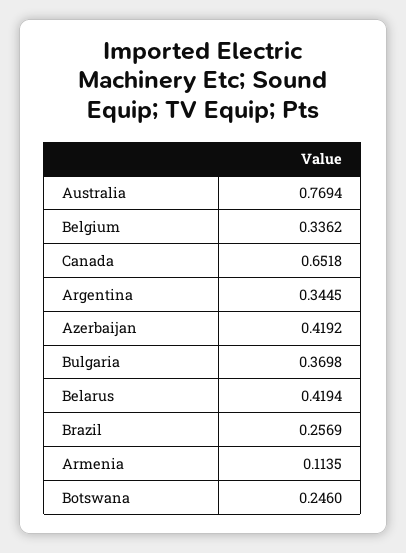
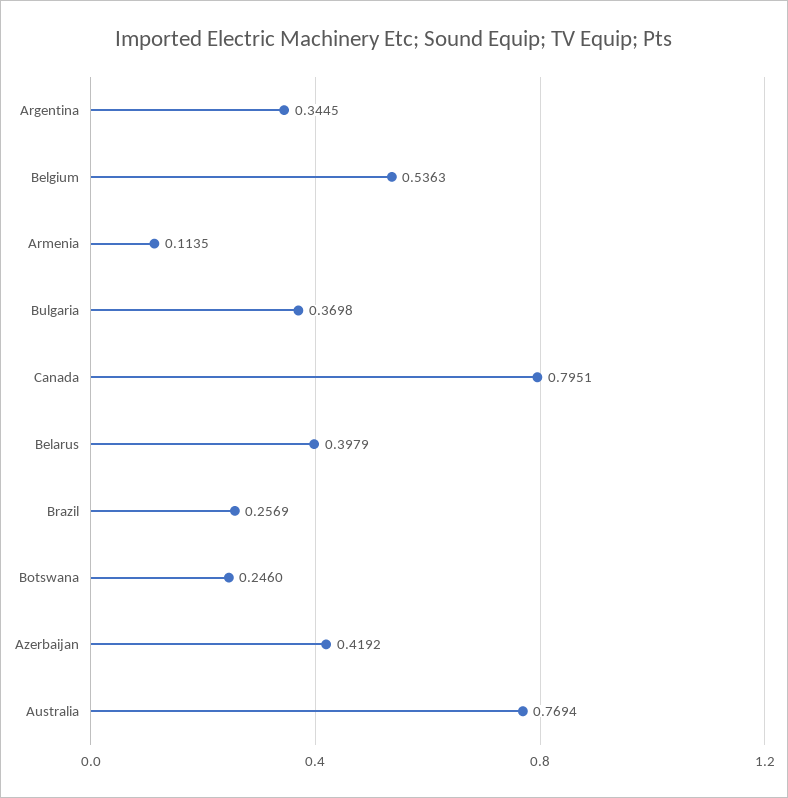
  {
    "Australia": 0.7694,
-   "Belgium": 0.3362,
+   "Belgium": 0.5363,
-   "Canada": 0.6518,
+   "Canada": 0.7951,
    "Argentina": 0.3445,
    "Azerbaijan": 0.4192,
    "Bulgaria": 0.3698,
-   "Belarus": 0.4194,
+   "Belarus": 0.3979,
    "Brazil": 0.2569,
    "Armenia": 0.1135,
    "Botswana": 0.246
  }

